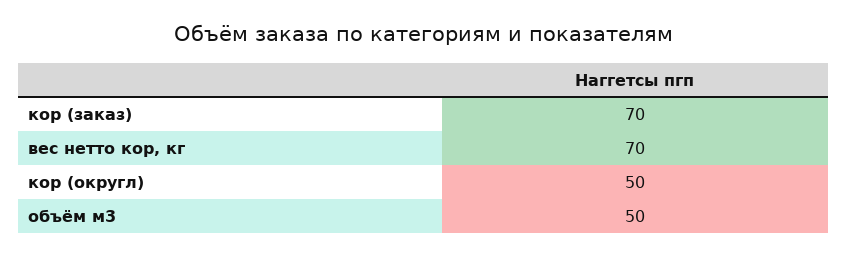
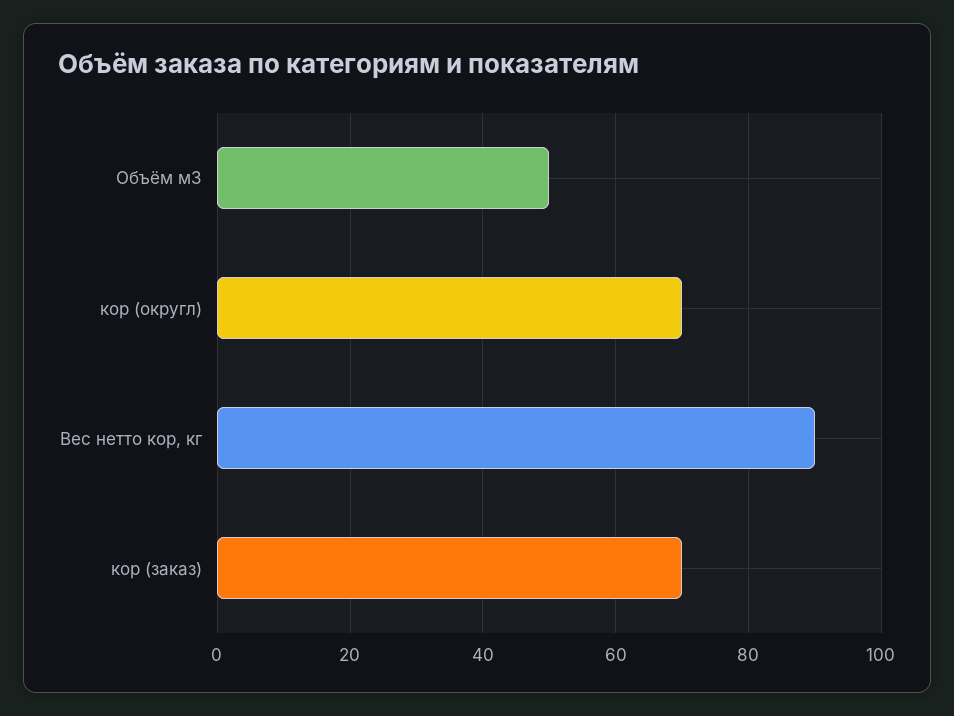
  {
    "кор (заказ)": 70,
-   "вес нетто кор, кг": 70,
+   "вес нетто кор, кг": 90,
-   "кор (округл)": 50,
+   "кор (округл)": 70,
    "объём м3": 50
  }

